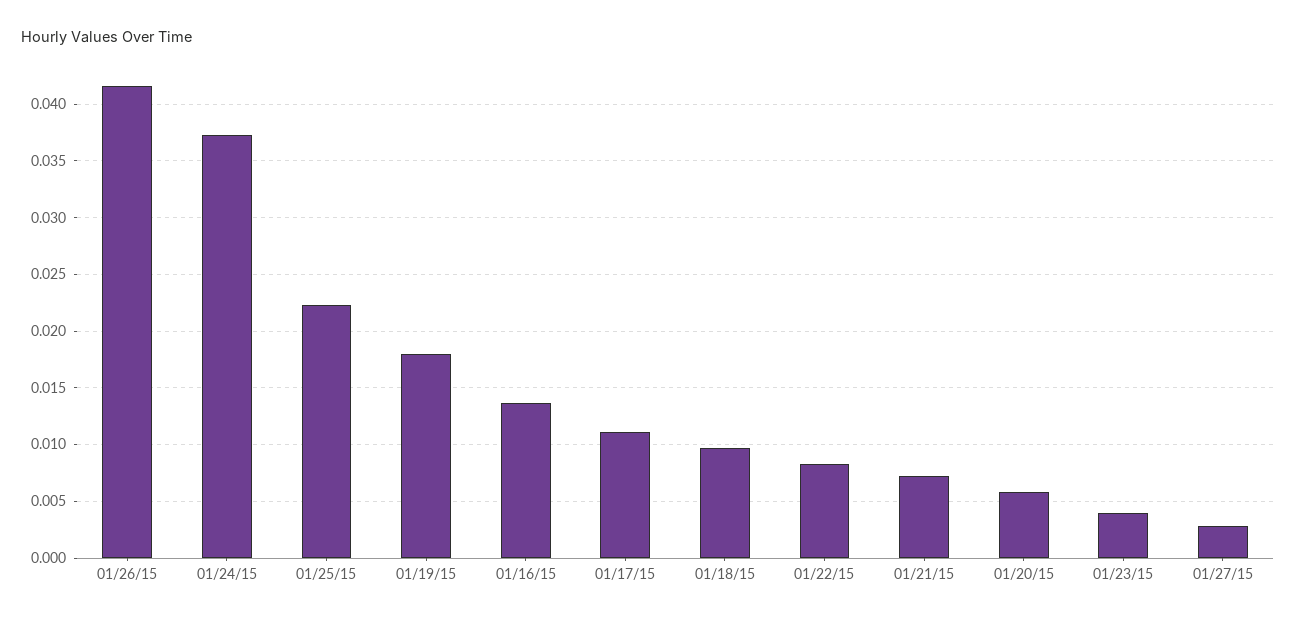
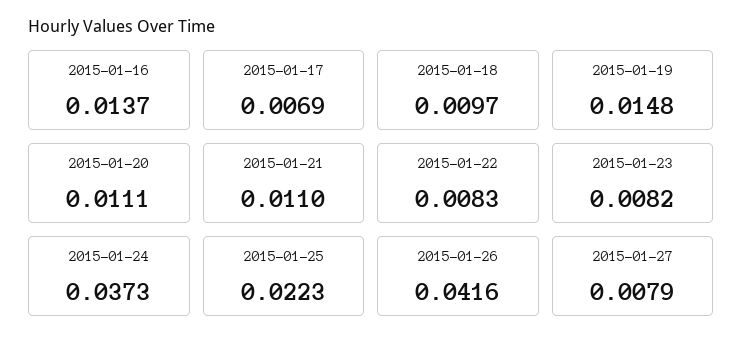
  {
    "01/26/15": 0.0416,
    "01/24/15": 0.0373,
    "01/25/15": 0.0223,
-   "01/19/15": 0.018,
+   "01/19/15": 0.0148,
    "01/16/15": 0.0137,
-   "01/17/15": 0.011,
+   "01/17/15": 0.0069,
    "01/18/15": 0.0097,
    "01/22/15": 0.0083,
-   "01/21/15": 0.007,
+   "01/21/15": 0.011,
-   "01/20/15": 0.006,
+   "01/20/15": 0.0111,
-   "01/23/15": 0.004,
+   "01/23/15": 0.0082,
-   "01/27/15": 0.003
+   "01/27/15": 0.0079
  }

